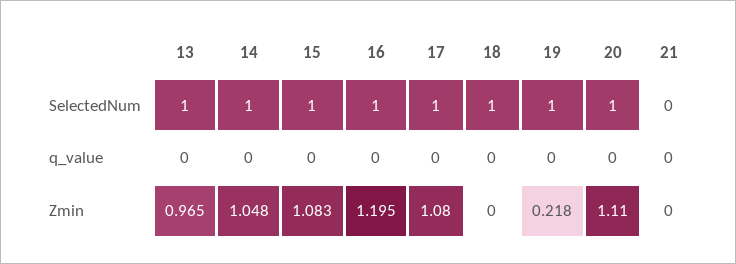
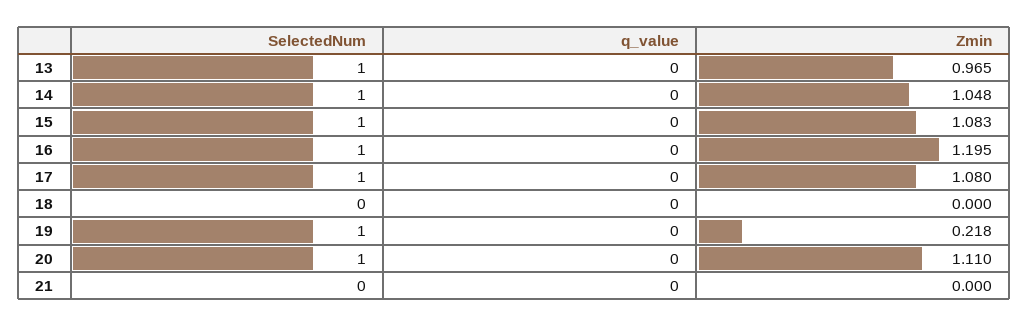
  {
    "13": {
      "SelectedNum": 1,
      "q_value": 0,
      "Zmin": 0.965
    },
    "14": {
      "SelectedNum": 1,
      "q_value": 0,
      "Zmin": 1.048
    },
    "15": {
      "SelectedNum": 1,
      "q_value": 0,
      "Zmin": 1.083
    },
    "16": {
      "SelectedNum": 1,
      "q_value": 0,
      "Zmin": 1.195
    },
    "17": {
      "SelectedNum": 1,
      "q_value": 0,
      "Zmin": 1.08
    },
    "18": {
-     "SelectedNum": 1,
+     "SelectedNum": 0,
      "q_value": 0,
      "Zmin": 0
    },
    "19": {
      "SelectedNum": 1,
      "q_value": 0,
      "Zmin": 0.218
    },
    "20": {
      "SelectedNum": 1,
      "q_value": 0,
      "Zmin": 1.11
    },
    "21": {
      "SelectedNum": 0,
      "q_value": 0,
      "Zmin": 0
    }
  }

